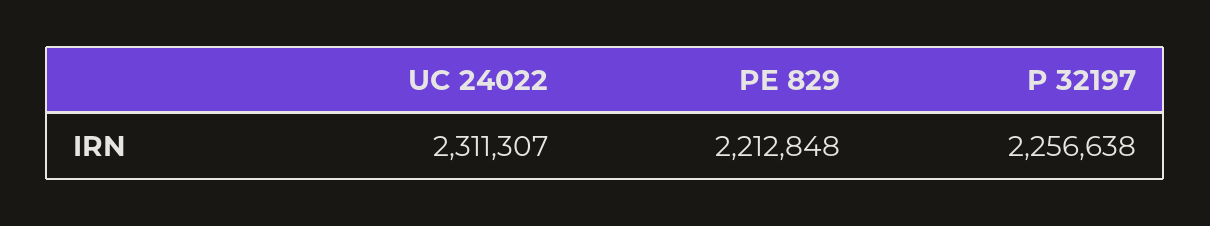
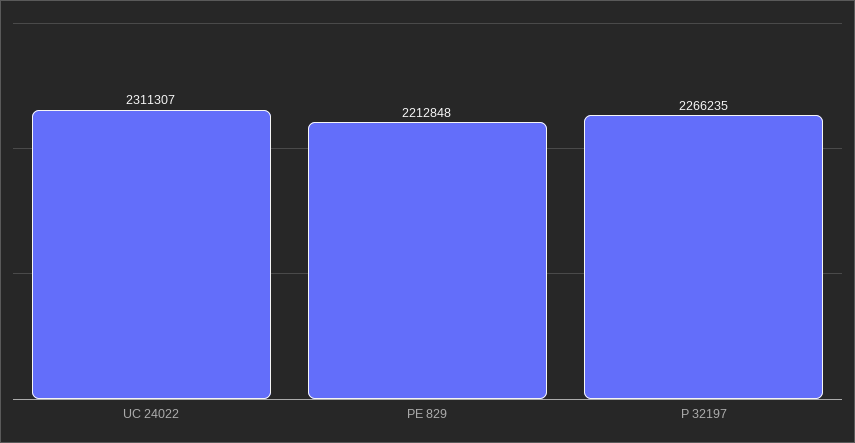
  {
    "UC 24022": 2311307,
    "PE 829": 2212848,
-   "P 32197": 2256638
+   "P 32197": 2266235
  }

